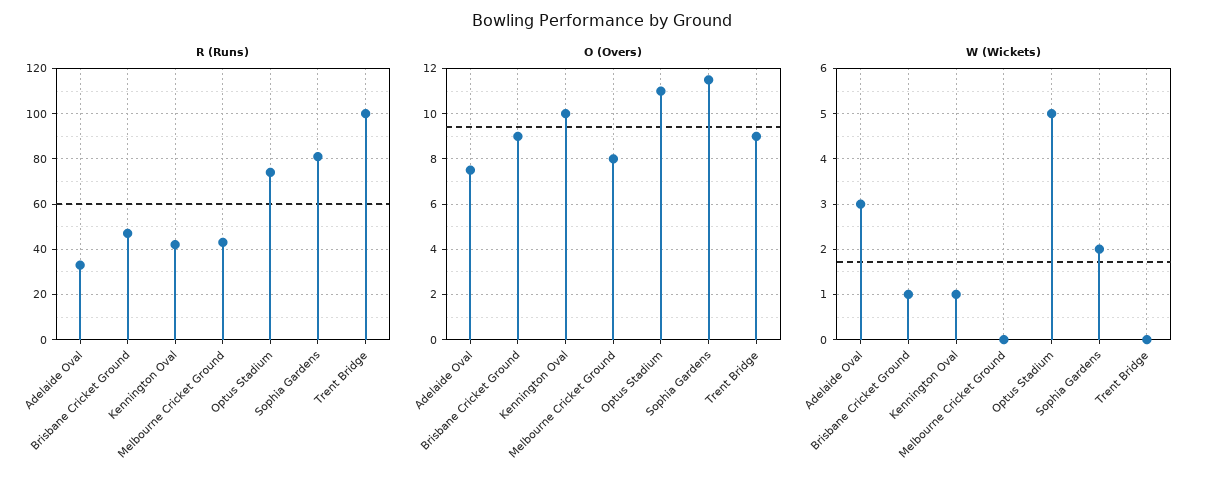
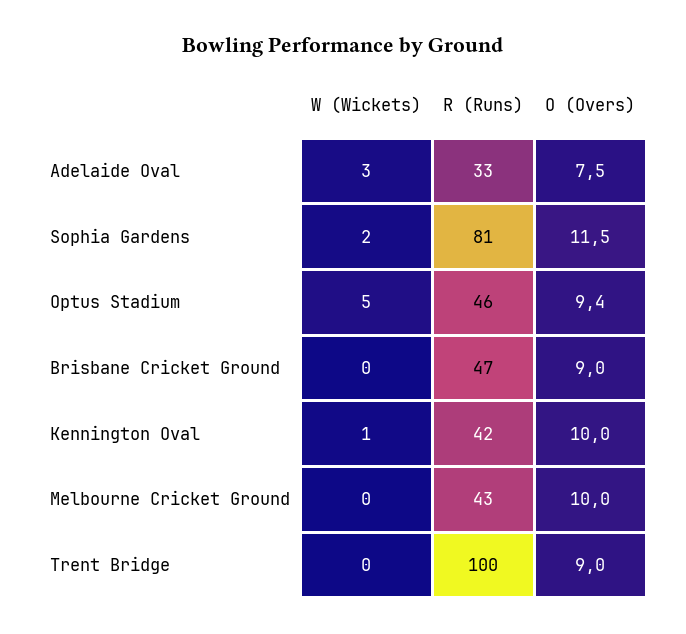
  {
    "R (Runs)": {
      "Adelaide Oval": 33,
      "Brisbane Cricket Ground": 47,
      "Kennington Oval": 42,
      "Melbourne Cricket Ground": 43,
-     "Optus Stadium": 75,
+     "Optus Stadium": 46,
      "Sophia Gardens": 81,
      "Trent Bridge": 100
    },
    "O (Overs)": {
      "Adelaide Oval": 7.5,
      "Brisbane Cricket Ground": 9,
      "Kennington Oval": 10,
-     "Melbourne Cricket Ground": 8,
+     "Melbourne Cricket Ground": 10,
-     "Optus Stadium": 11,
+     "Optus Stadium": 9.4,
      "Sophia Gardens": 11.5,
      "Trent Bridge": 9
    },
    "W (Wickets)": {
      "Adelaide Oval": 3,
-     "Brisbane Cricket Ground": 1,
+     "Brisbane Cricket Ground": 0,
      "Kennington Oval": 1,
      "Melbourne Cricket Ground": 0,
      "Optus Stadium": 5,
      "Sophia Gardens": 2,
      "Trent Bridge": 0
    }
  }

